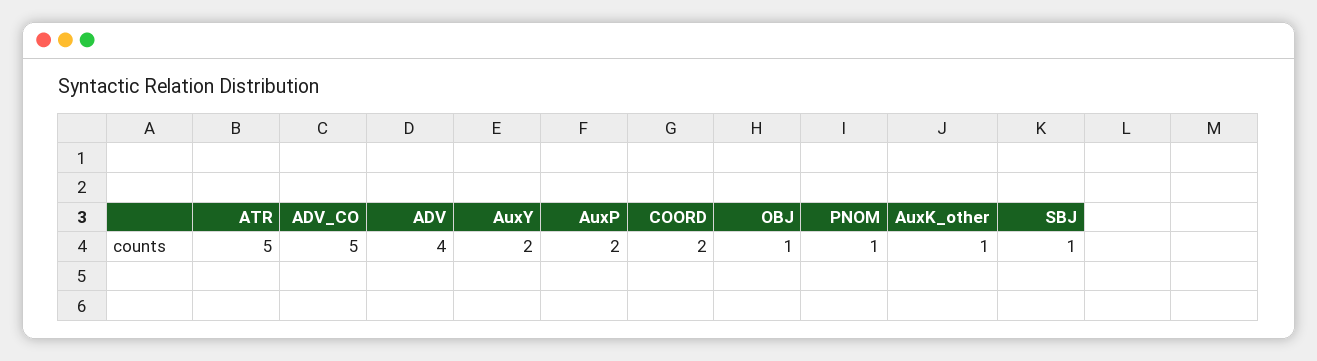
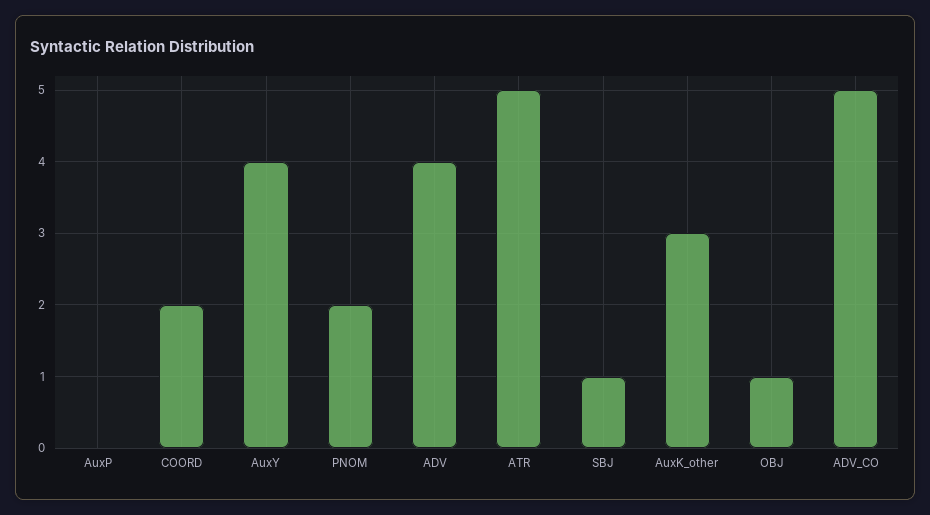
  {
    "ATR": 5,
    "ADV_CO": 5,
    "ADV": 4,
-   "AuxY": 2,
+   "AuxY": 4,
-   "AuxP": 2,
+   "AuxP": 0,
    "COORD": 2,
    "OBJ": 1,
-   "PNOM": 1,
+   "PNOM": 2,
-   "AuxK_other": 1,
+   "AuxK_other": 3,
    "SBJ": 1
  }

